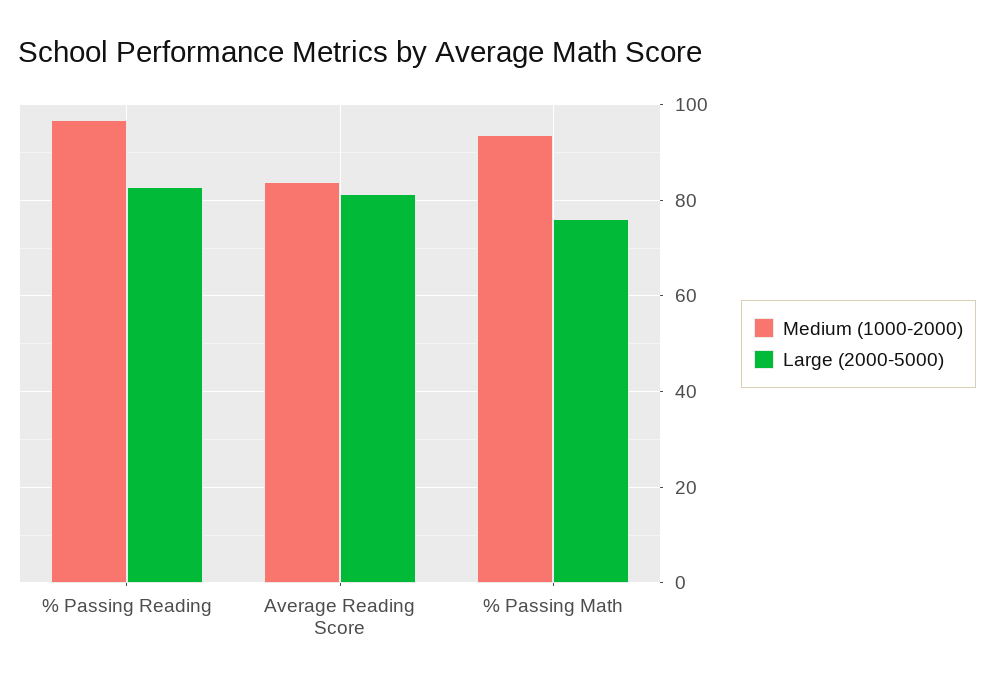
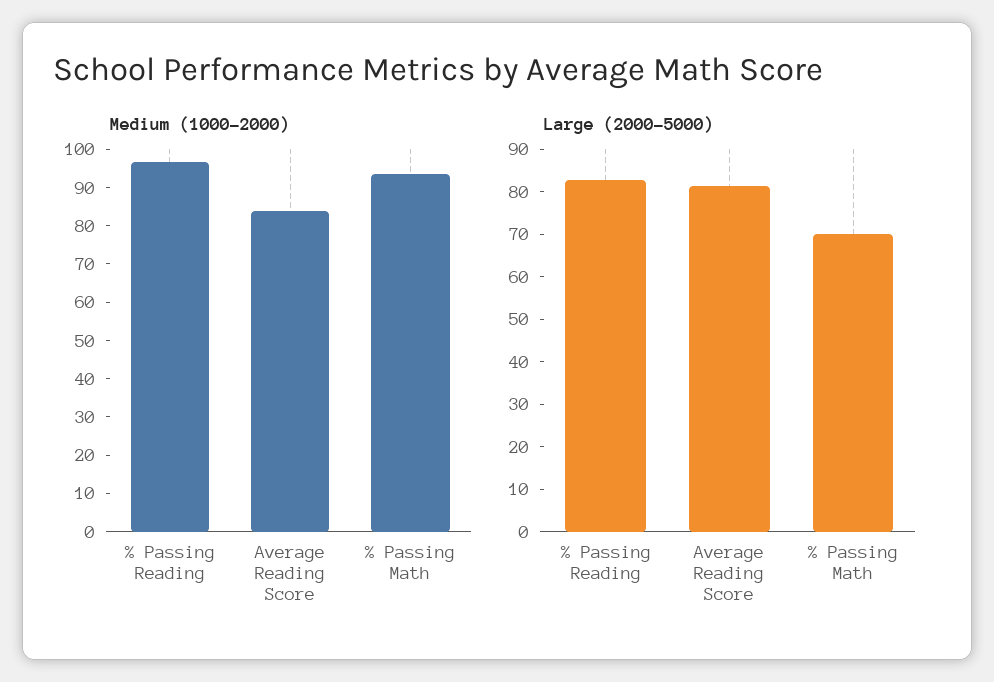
  {
    "Medium (1000-2000)": {
      "% Passing Reading": 96,
      "Average Reading Score": 84,
      "% Passing Math": 94
    },
    "Large (2000-5000)": {
      "% Passing Reading": 82,
      "Average Reading Score": 82,
-     "% Passing Math": 76
+     "% Passing Math": 70
    }
  }

